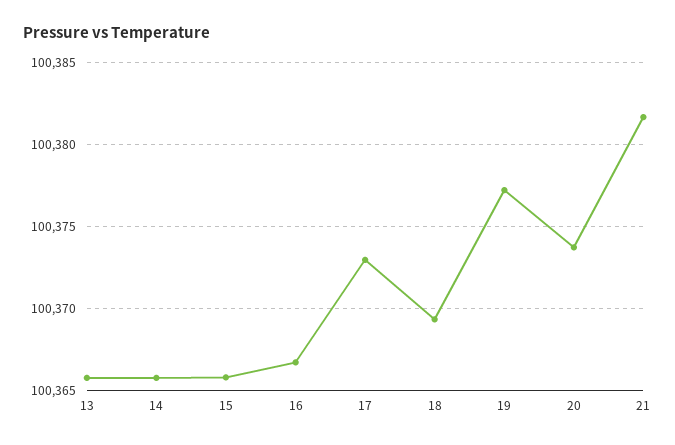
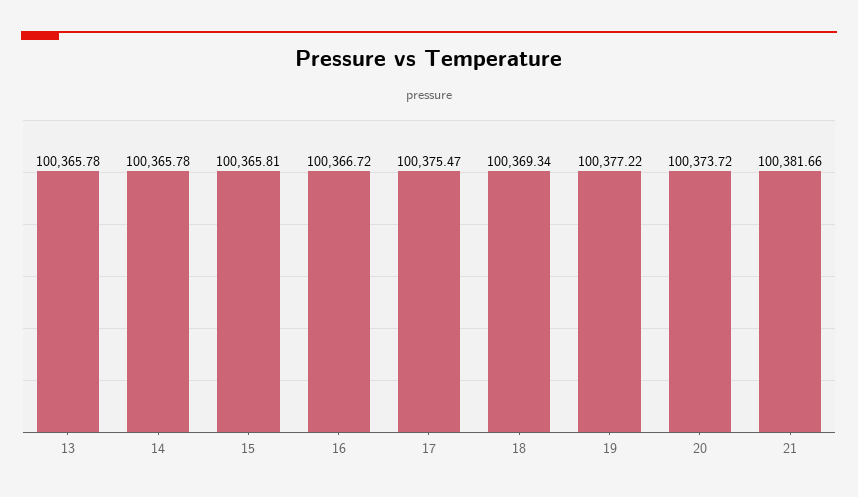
  {
    "13": 100365.78,
    "14": 100365.78,
    "15": 100365.81,
    "16": 100366.72,
-   "17": 100373,
+   "17": 100375.47,
    "18": 100369.34,
    "19": 100377.22,
    "20": 100373.72,
    "21": 100381.66
  }

